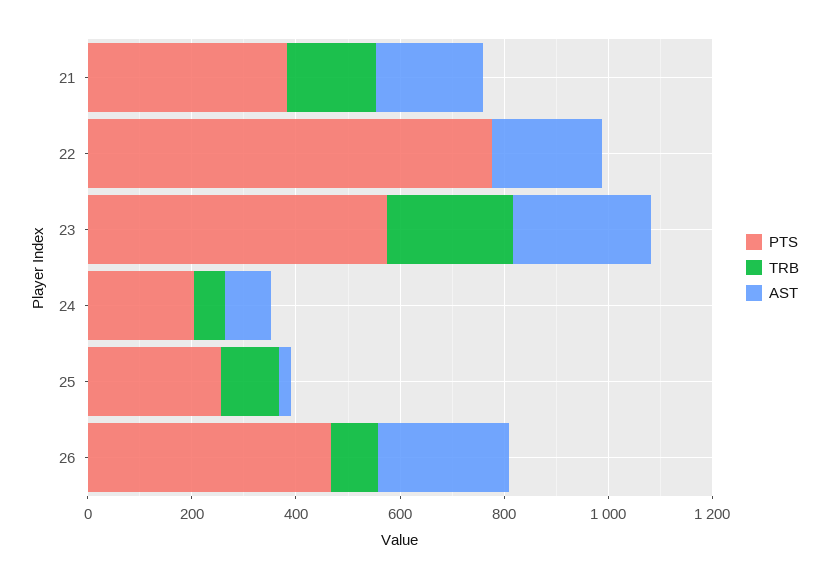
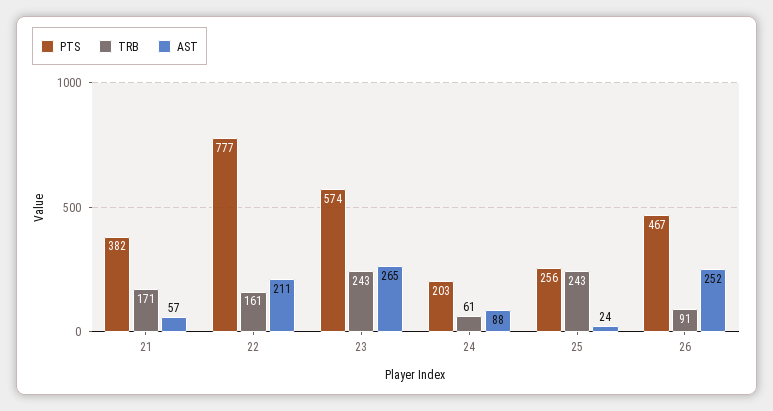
  {
    "PTS": {
      "21": 382,
      "22": 777,
      "23": 574,
      "24": 203,
      "25": 256,
      "26": 467
    },
    "TRB": {
      "21": 171,
-     "22": 0,
+     "22": 161,
      "23": 243,
      "24": 61,
-     "25": 100,
+     "25": 243,
      "26": 91
    },
    "AST": {
-     "21": 200,
+     "21": 57,
      "22": 211,
      "23": 265,
      "24": 88,
      "25": 24,
      "26": 252
    }
  }

